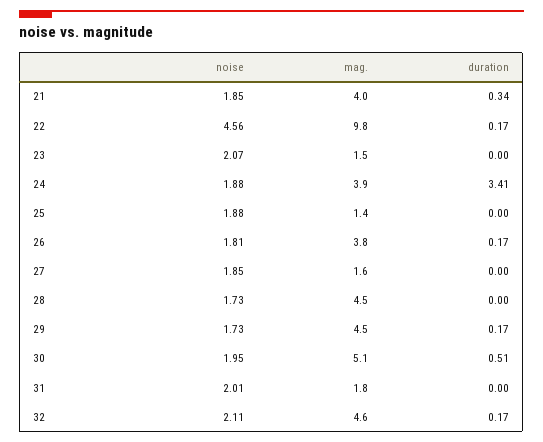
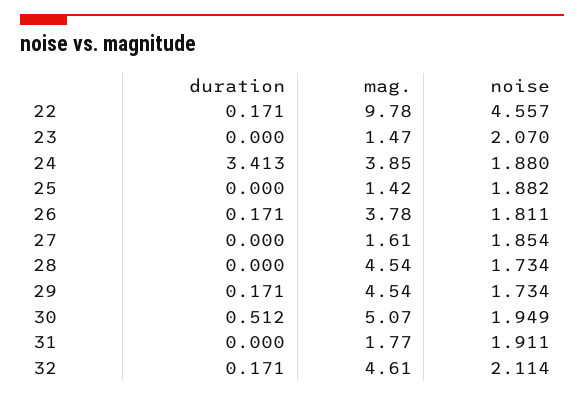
  {
    "noise": {
-     "21": 1.85,
      "22": 4.557,
      "23": 2.07,
      "24": 1.88,
      "25": 1.882,
      "26": 1.811,
      "27": 1.854,
      "28": 1.734,
      "29": 1.734,
      "30": 1.949,
-     "31": 2.01,
+     "31": 1.911,
      "32": 2.114
    },
    "mag.": {
-     "21": 4,
      "22": 9.78,
      "23": 1.47,
      "24": 3.85,
      "25": 1.42,
      "26": 3.78,
      "27": 1.61,
      "28": 4.54,
      "29": 4.54,
      "30": 5.07,
      "31": 1.77,
      "32": 4.61
    },
    "duration": {
-     "21": 0.34,
      "22": 0.171,
      "23": 0,
      "24": 3.413,
      "25": 0,
      "26": 0.171,
      "27": 0,
      "28": 0,
      "29": 0.171,
      "30": 0.512,
      "31": 0,
      "32": 0.171
    }
  }

